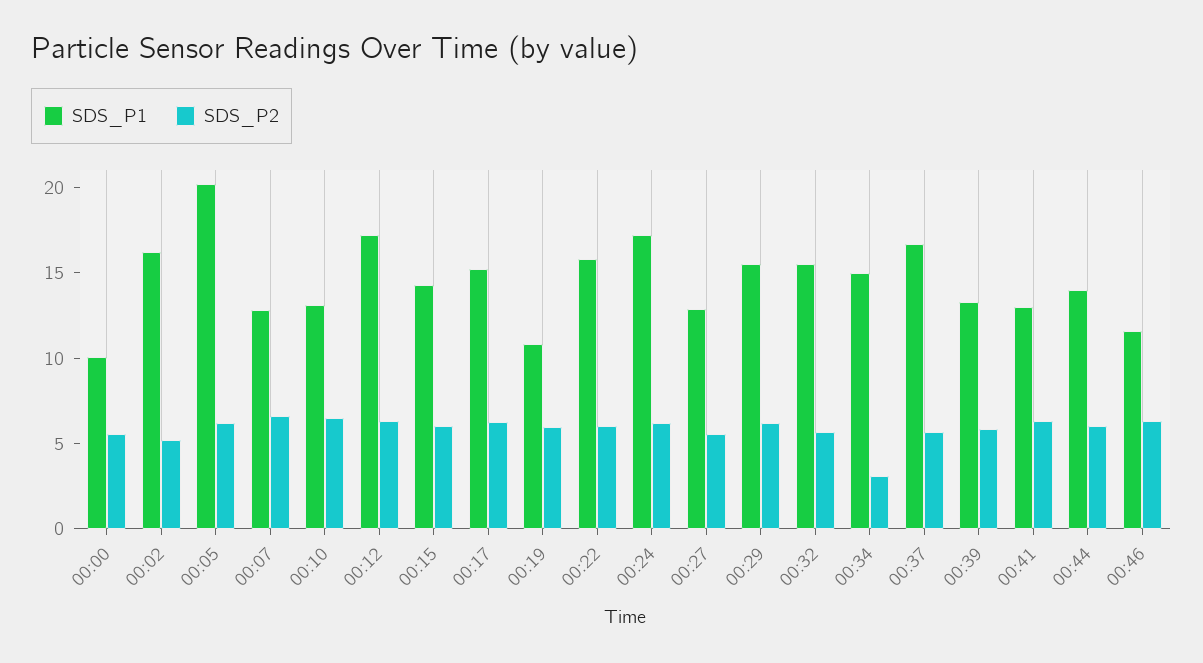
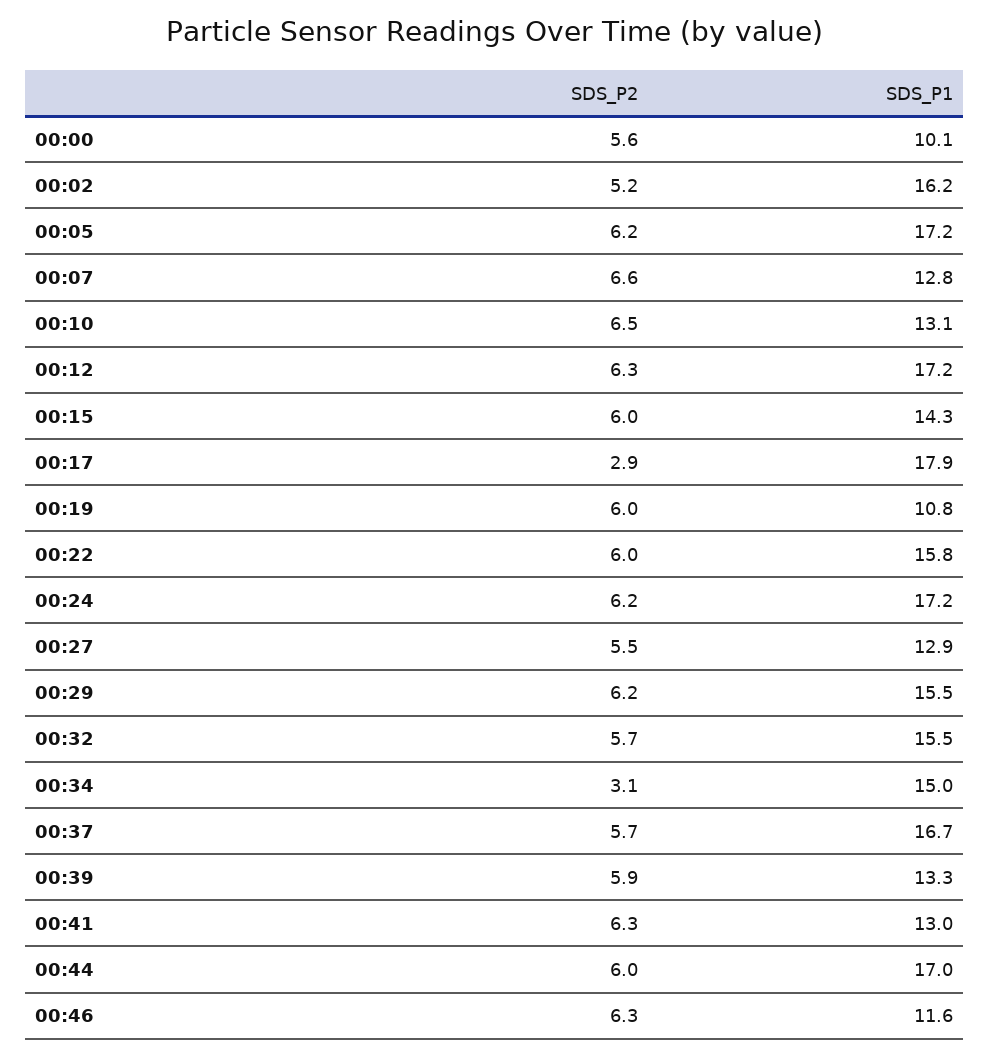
  {
    "SDS_P1": {
      "00:00": 10.1,
      "00:02": 16.2,
-     "00:05": 20,
+     "00:05": 17.2,
      "00:07": 12.8,
      "00:10": 13.1,
      "00:12": 17.2,
      "00:15": 14.3,
-     "00:17": 15,
+     "00:17": 17.9,
      "00:19": 10.8,
      "00:22": 15.8,
      "00:24": 17.2,
      "00:27": 12.9,
      "00:29": 15.5,
      "00:32": 15.5,
      "00:34": 15,
      "00:37": 16.7,
      "00:39": 13.3,
      "00:41": 13,
-     "00:44": 14,
+     "00:44": 17,
      "00:46": 11.6
    },
    "SDS_P2": {
      "00:00": 5.6,
      "00:02": 5.2,
      "00:05": 6.2,
      "00:07": 6.6,
      "00:10": 6.5,
      "00:12": 6.3,
      "00:15": 6,
-     "00:17": 6,
+     "00:17": 2.9,
      "00:19": 6,
      "00:22": 6,
      "00:24": 6.2,
      "00:27": 5.5,
      "00:29": 6.2,
      "00:32": 5.7,
      "00:34": 3.1,
      "00:37": 5.7,
      "00:39": 5.9,
      "00:41": 6.3,
      "00:44": 6,
      "00:46": 6.3
    }
  }

